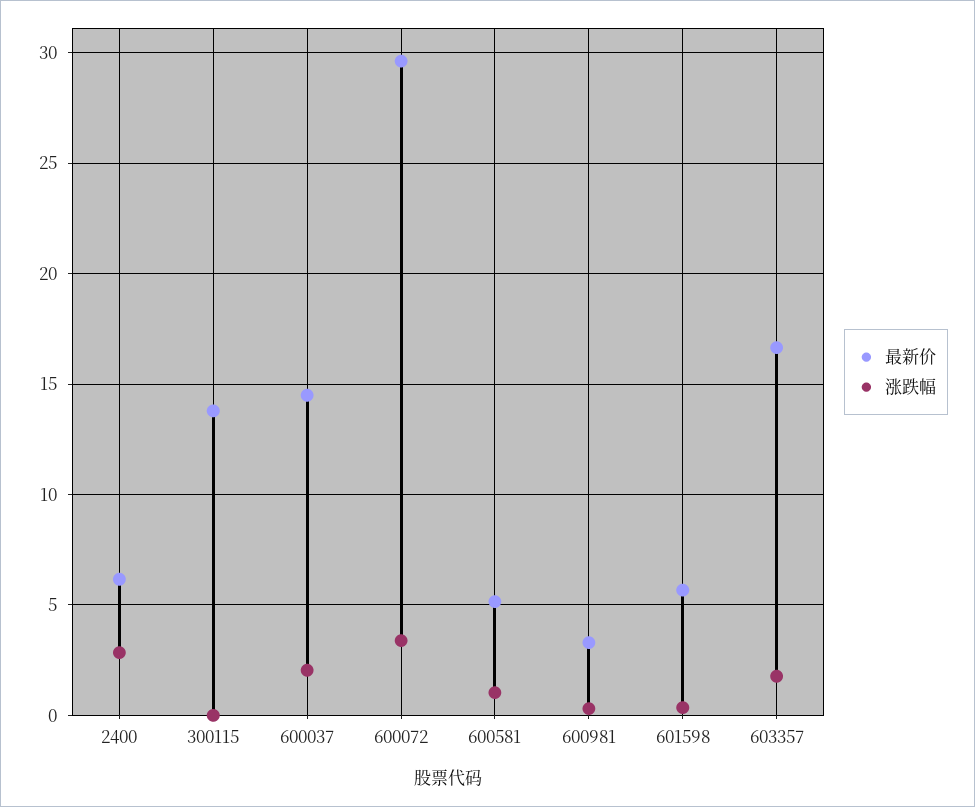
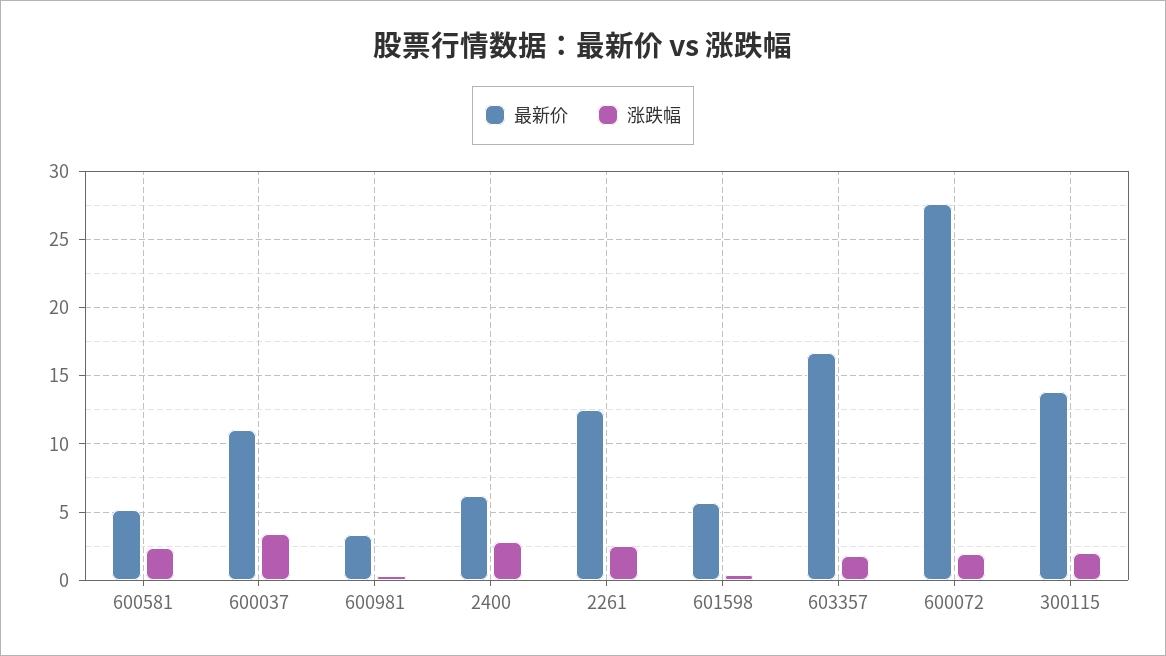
  {
    "最新价": {
      "2400": 6,
      "300115": 14,
-     "600037": 14.5,
+     "600037": 11,
-     "600072": 29.5,
+     "600072": 27.5,
      "600581": 5,
      "600981": 3.5,
      "601598": 5.5,
-     "603357": 16.5
+     "603357": 16.5,
+     "2261": 12.5
    },
    "涨跌幅": {
      "2400": 3,
-     "300115": 0,
+     "300115": 2,
-     "600037": 2,
+     "600037": 3.5,
-     "600072": 3.5,
+     "600072": 2,
-     "600581": 1,
+     "600581": 2.5,
      "600981": 0.5,
      "601598": 0.5,
-     "603357": 2
+     "603357": 2,
+     "2261": 2.5
    }
  }

